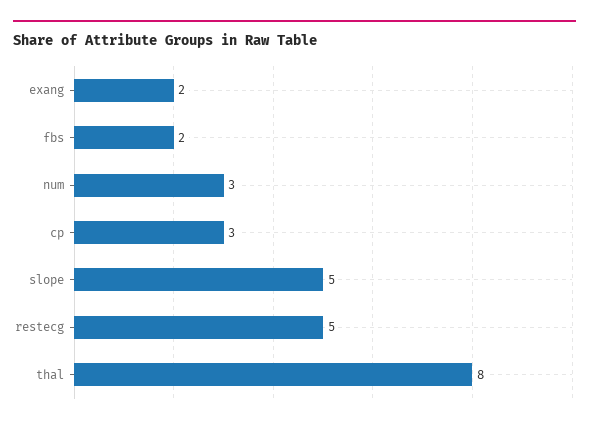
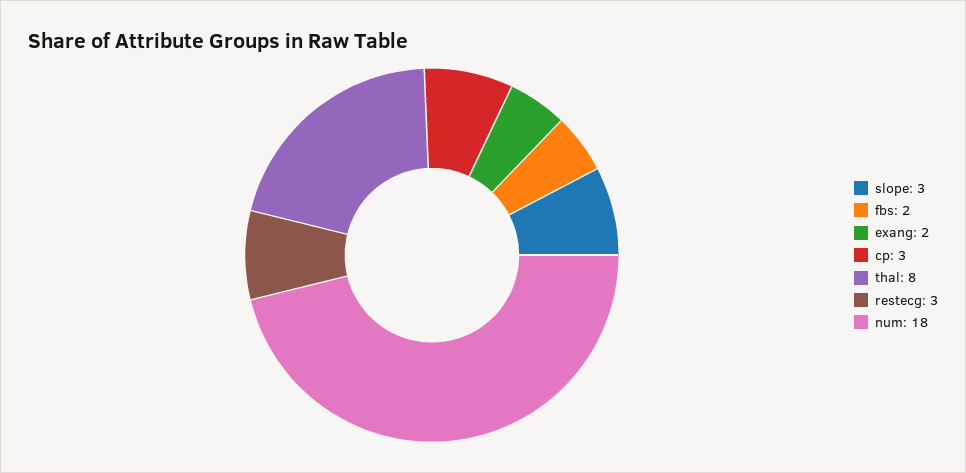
  {
    "exang": 2,
    "fbs": 2,
-   "num": 3,
+   "num": 18,
    "cp": 3,
-   "slope": 5,
+   "slope": 3,
-   "restecg": 5,
+   "restecg": 3,
    "thal": 8
  }

